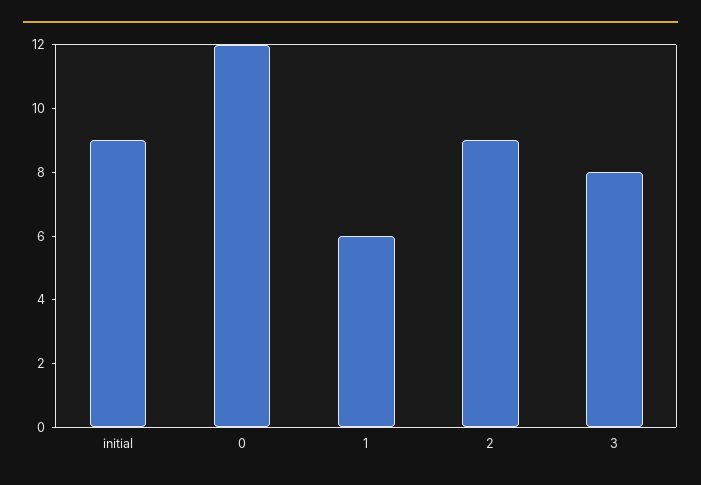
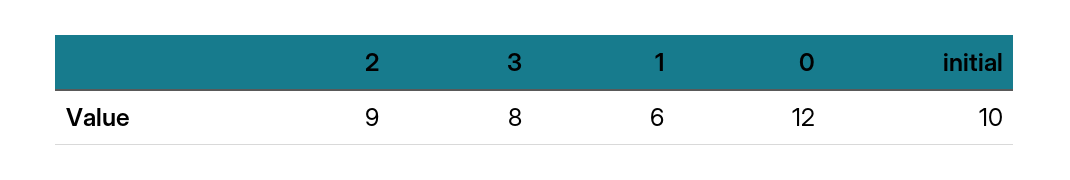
  {
-   "initial": 9,
+   "initial": 10,
    "0": 12,
    "1": 6,
    "2": 9,
    "3": 8
  }

